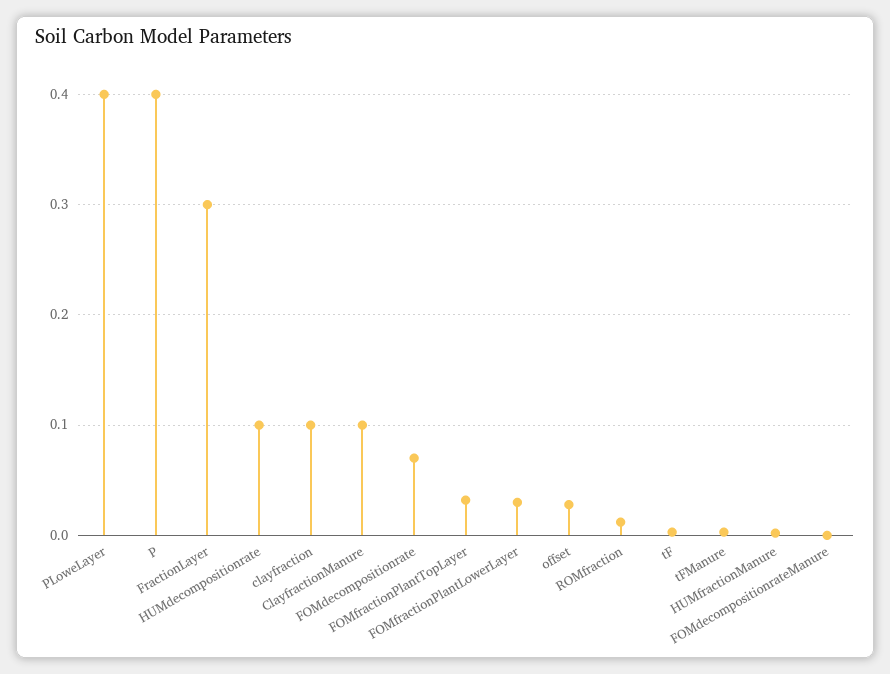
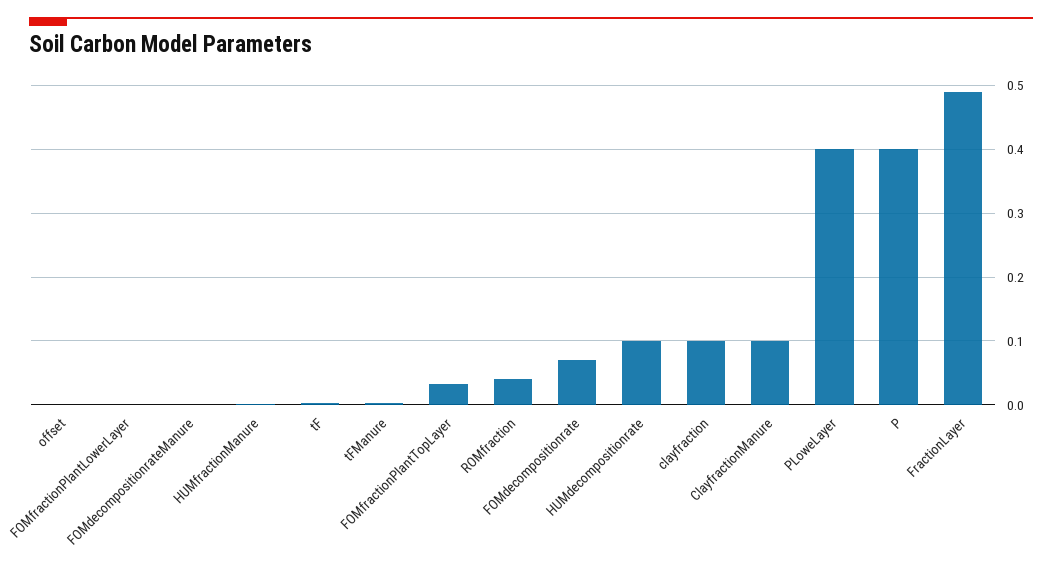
  {
    "PLoweLayer": 0.4,
    "P": 0.4,
-   "FractionLayer": 0.3,
+   "FractionLayer": 0.49,
    "HUMdecompositionrate": 0.1,
    "clayfraction": 0.1,
    "ClayfractionManure": 0.1,
    "FOMdecompositionrate": 0.07,
    "FOMfractionPlantTopLayer": 0.03,
-   "FOMfractionPlantLowerLayer": 0.03,
+   "FOMfractionPlantLowerLayer": 0,
-   "offset": 0.03,
+   "offset": 0,
-   "ROMfraction": 0.01,
+   "ROMfraction": 0.04,
    "tF": 0,
    "tFManure": 0,
    "HUMfractionManure": 0,
    "FOMdecompositionrateManure": 0
  }

